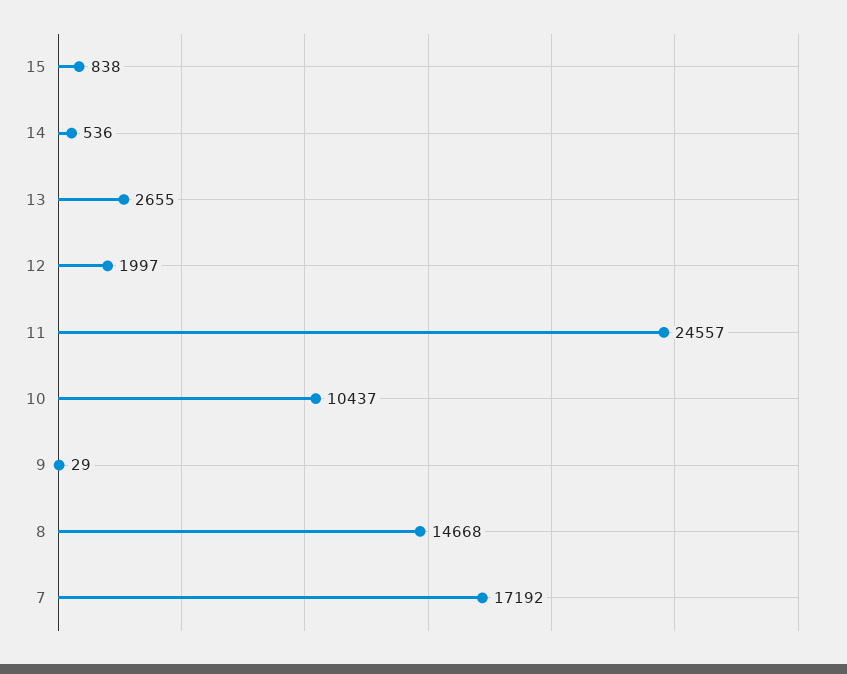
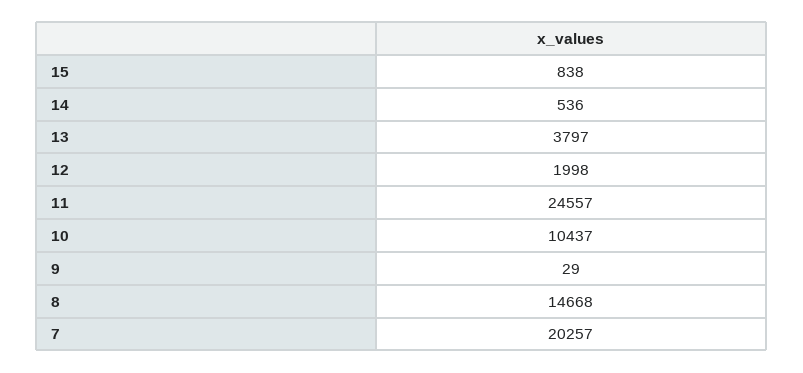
  {
    "15": 838,
    "14": 536,
-   "13": 2655,
+   "13": 3797,
-   "12": 1997,
+   "12": 1998,
    "11": 24557,
    "10": 10437,
    "9": 29,
    "8": 14668,
-   "7": 17192
+   "7": 20257
  }

